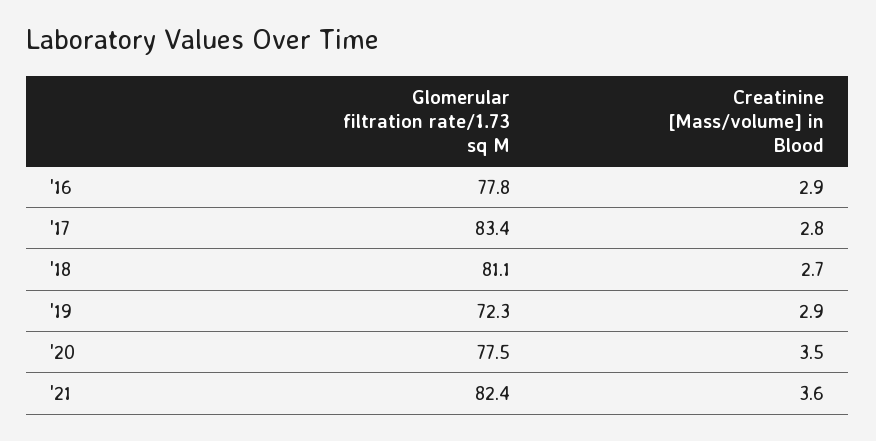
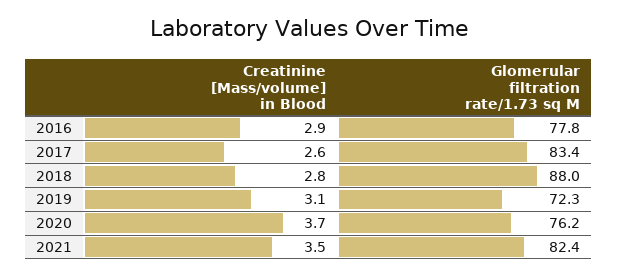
  {
    "Glomerular filtration rate/1.73 sq M": {
      "'16": 77.8,
      "'17": 83.4,
-     "'18": 81.1,
+     "'18": 88,
      "'19": 72.3,
-     "'20": 77.5,
+     "'20": 76.2,
      "'21": 82.4
    },
    "Creatinine [Mass/volume] in Blood": {
      "'16": 2.9,
-     "'17": 2.8,
+     "'17": 2.6,
-     "'18": 2.7,
+     "'18": 2.8,
-     "'19": 2.9,
+     "'19": 3.1,
-     "'20": 3.5,
+     "'20": 3.7,
-     "'21": 3.6
+     "'21": 3.5
    }
  }

